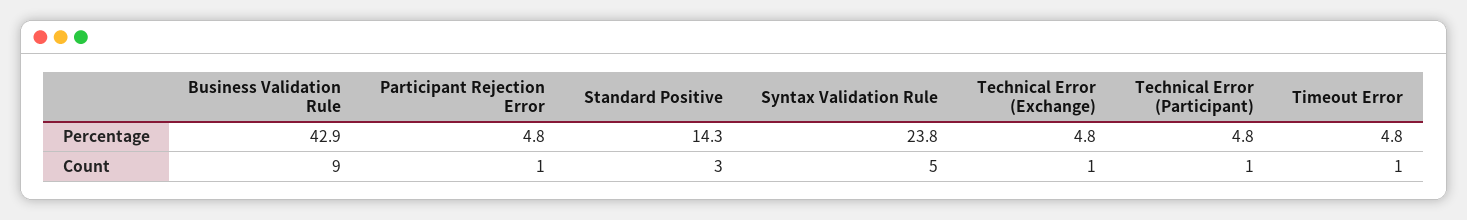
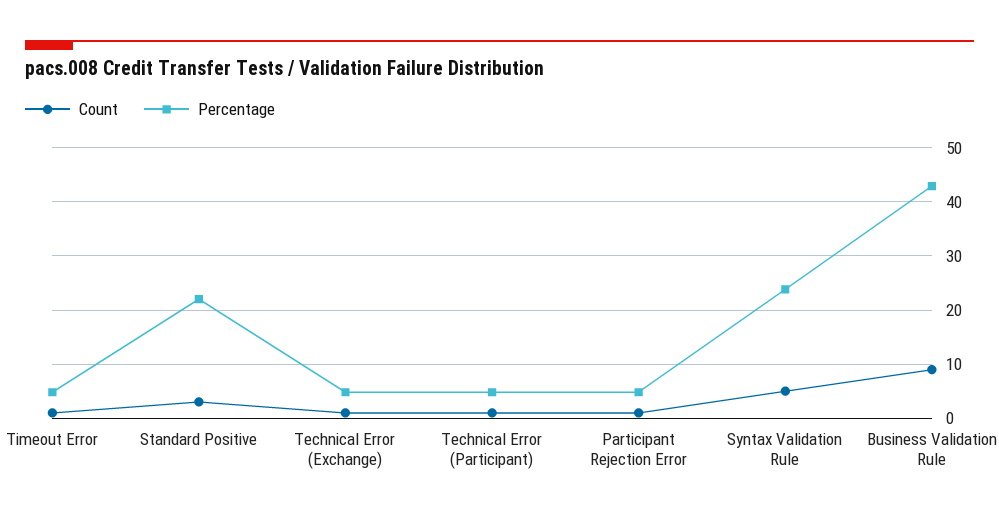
  {
    "Percentage": {
      "Business Validation Rule": 42.9,
      "Participant Rejection Error": 4.8,
-     "Standard Positive": 14.3,
+     "Standard Positive": 22,
      "Syntax Validation Rule": 23.8,
      "Technical Error (Exchange)": 4.8,
      "Technical Error (Participant)": 4.8,
      "Timeout Error": 4.8
    },
    "Count": {
      "Business Validation Rule": 9,
      "Participant Rejection Error": 1,
      "Standard Positive": 3,
      "Syntax Validation Rule": 5,
      "Technical Error (Exchange)": 1,
      "Technical Error (Participant)": 1,
      "Timeout Error": 1
    }
  }

